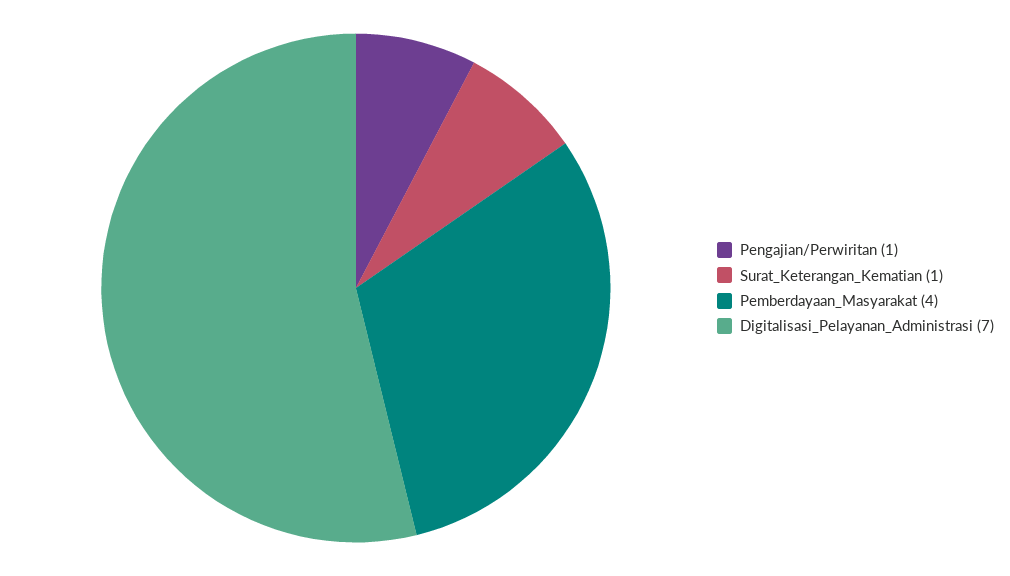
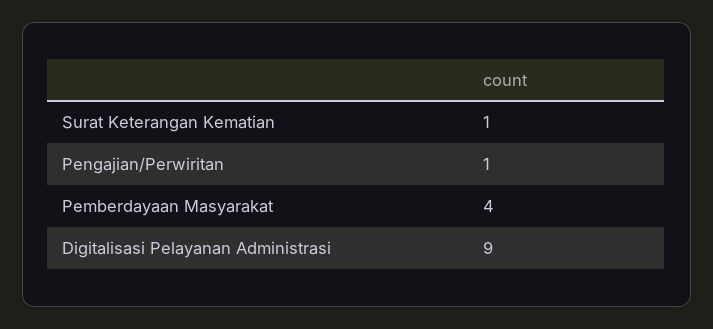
  {
    "Pengajian/Perwiritan": 1,
    "Surat_Keterangan_Kematian": 1,
    "Pemberdayaan_Masyarakat": 4,
-   "Digitalisasi_Pelayanan_Administrasi": 7
+   "Digitalisasi_Pelayanan_Administrasi": 9
  }

